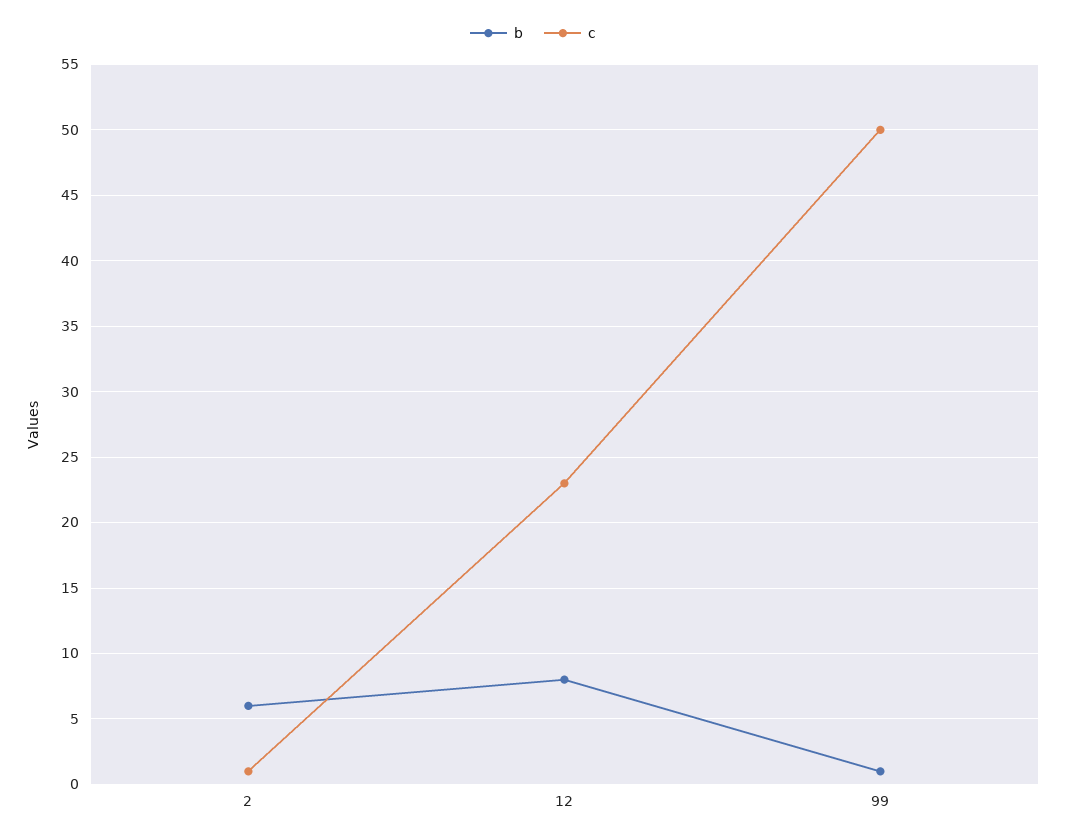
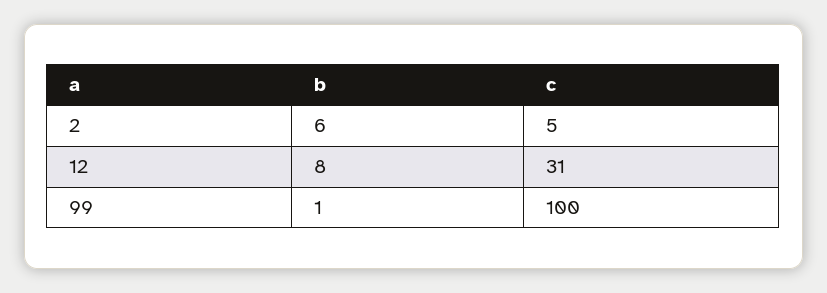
  {
    "b": {
      "2": 6,
      "12": 8,
      "99": 1
    },
    "c": {
-     "2": 1,
+     "2": 5,
-     "12": 23,
+     "12": 31,
-     "99": 50
+     "99": 100
    }
  }

